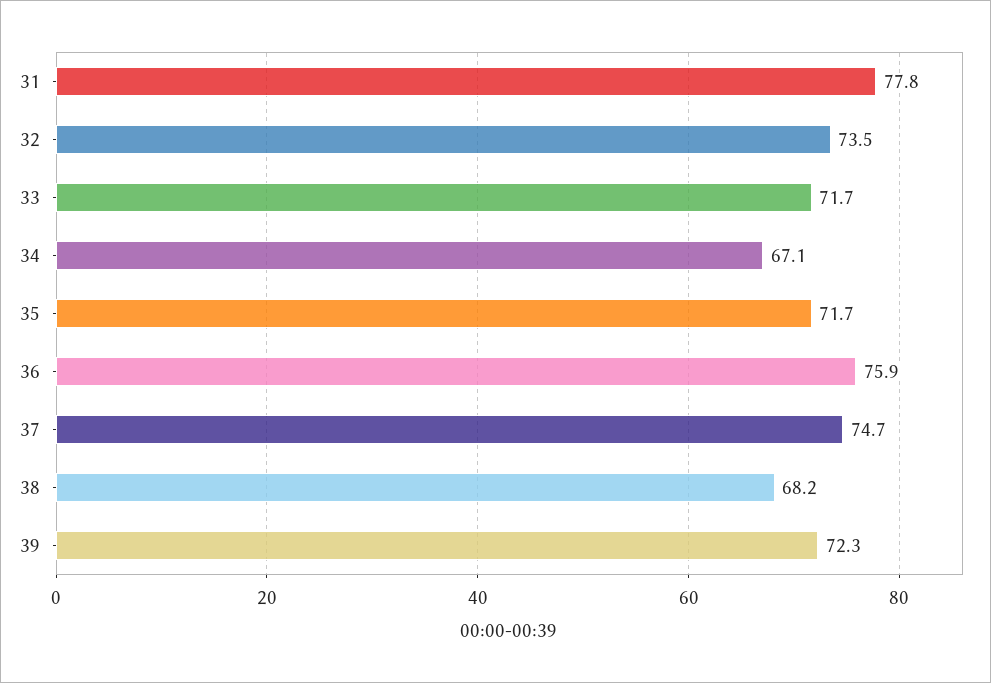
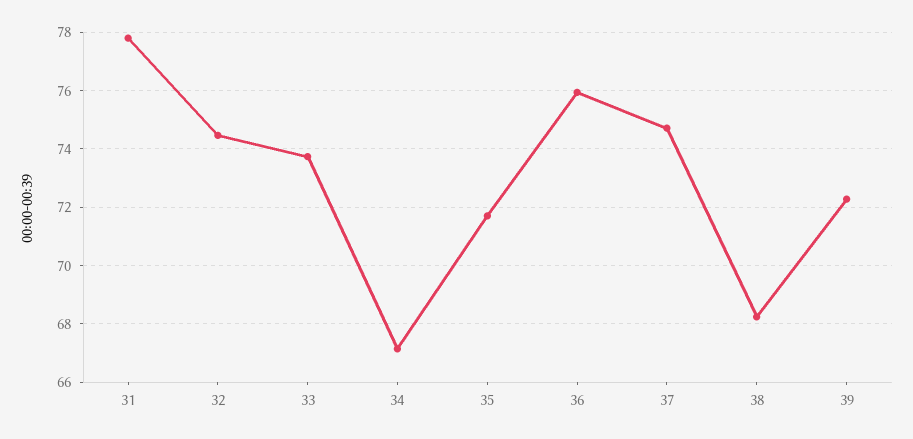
  {
    "31": 77.8,
-   "32": 73.5,
+   "32": 74.5,
-   "33": 71.7,
+   "33": 73.75,
    "34": 67.1,
    "35": 71.7,
    "36": 75.9,
    "37": 74.7,
    "38": 68.2,
    "39": 72.3
  }

